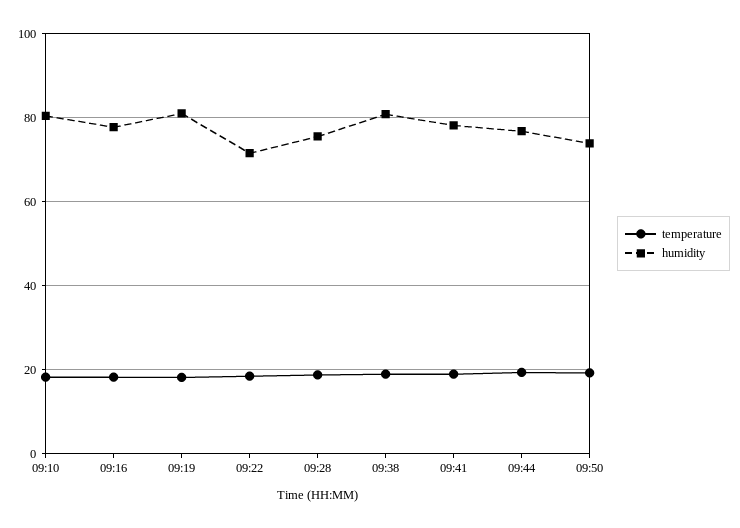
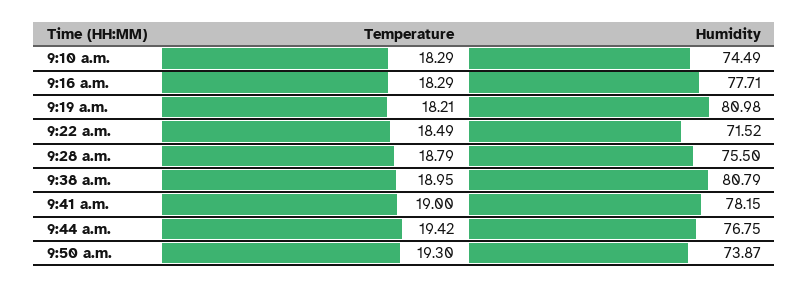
  {
    "temperature": {
      "09:10": 18.29,
      "09:16": 18.29,
      "09:19": 18.21,
      "09:22": 18.49,
      "09:28": 18.79,
      "09:38": 18.95,
      "09:41": 19,
      "09:44": 19.42,
      "09:50": 19.3
    },
    "humidity": {
-     "09:10": 80,
+     "09:10": 74.49,
      "09:16": 77.71,
      "09:19": 80.98,
      "09:22": 71.52,
      "09:28": 75.5,
      "09:38": 80.79,
      "09:41": 78.15,
      "09:44": 76.75,
      "09:50": 73.87
    }
  }

